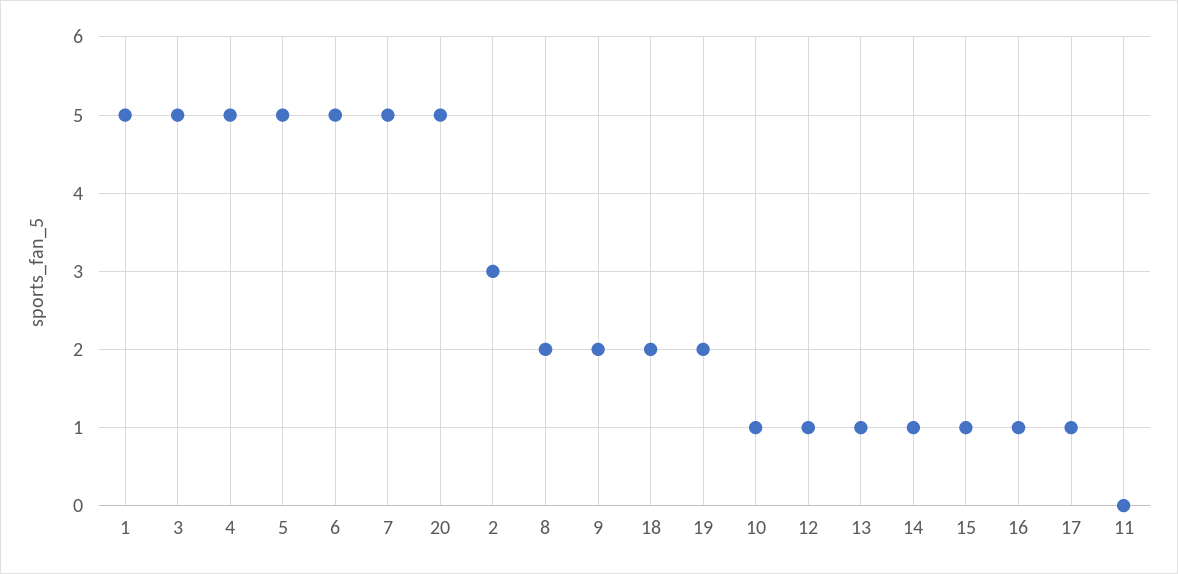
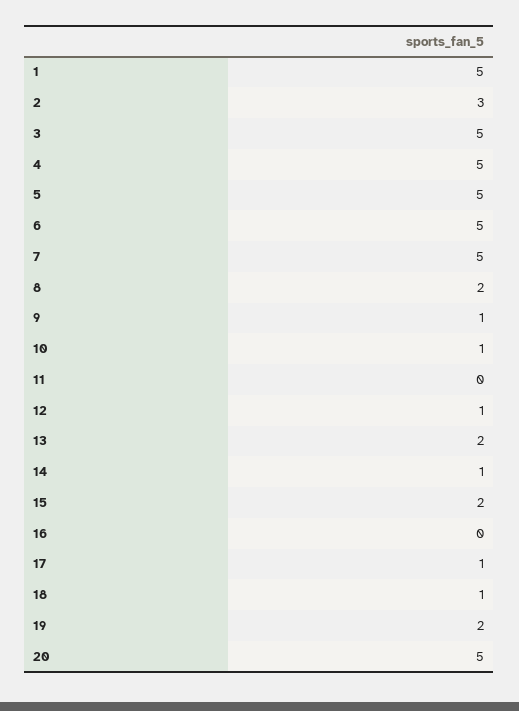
  {
    "1": 5,
    "3": 5,
    "4": 5,
    "5": 5,
    "6": 5,
    "7": 5,
    "20": 5,
    "2": 3,
    "8": 2,
-   "9": 2,
+   "9": 1,
-   "18": 2,
+   "18": 1,
    "19": 2,
    "10": 1,
    "12": 1,
-   "13": 1,
+   "13": 2,
    "14": 1,
-   "15": 1,
+   "15": 2,
-   "16": 1,
+   "16": 0,
    "17": 1,
    "11": 0
  }

